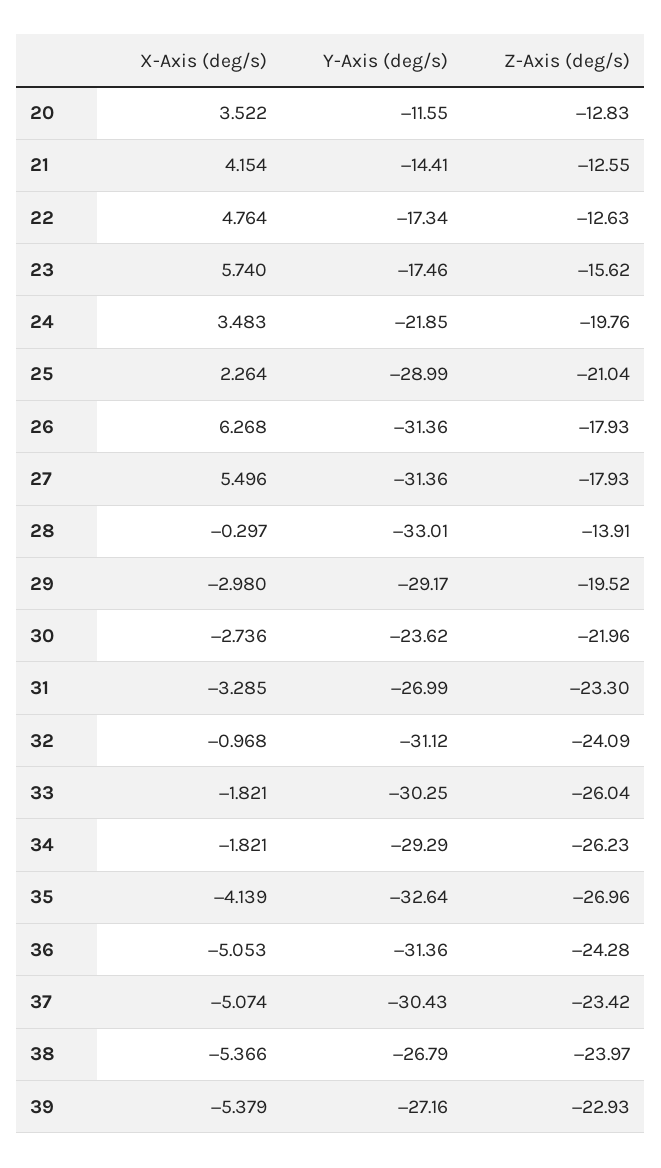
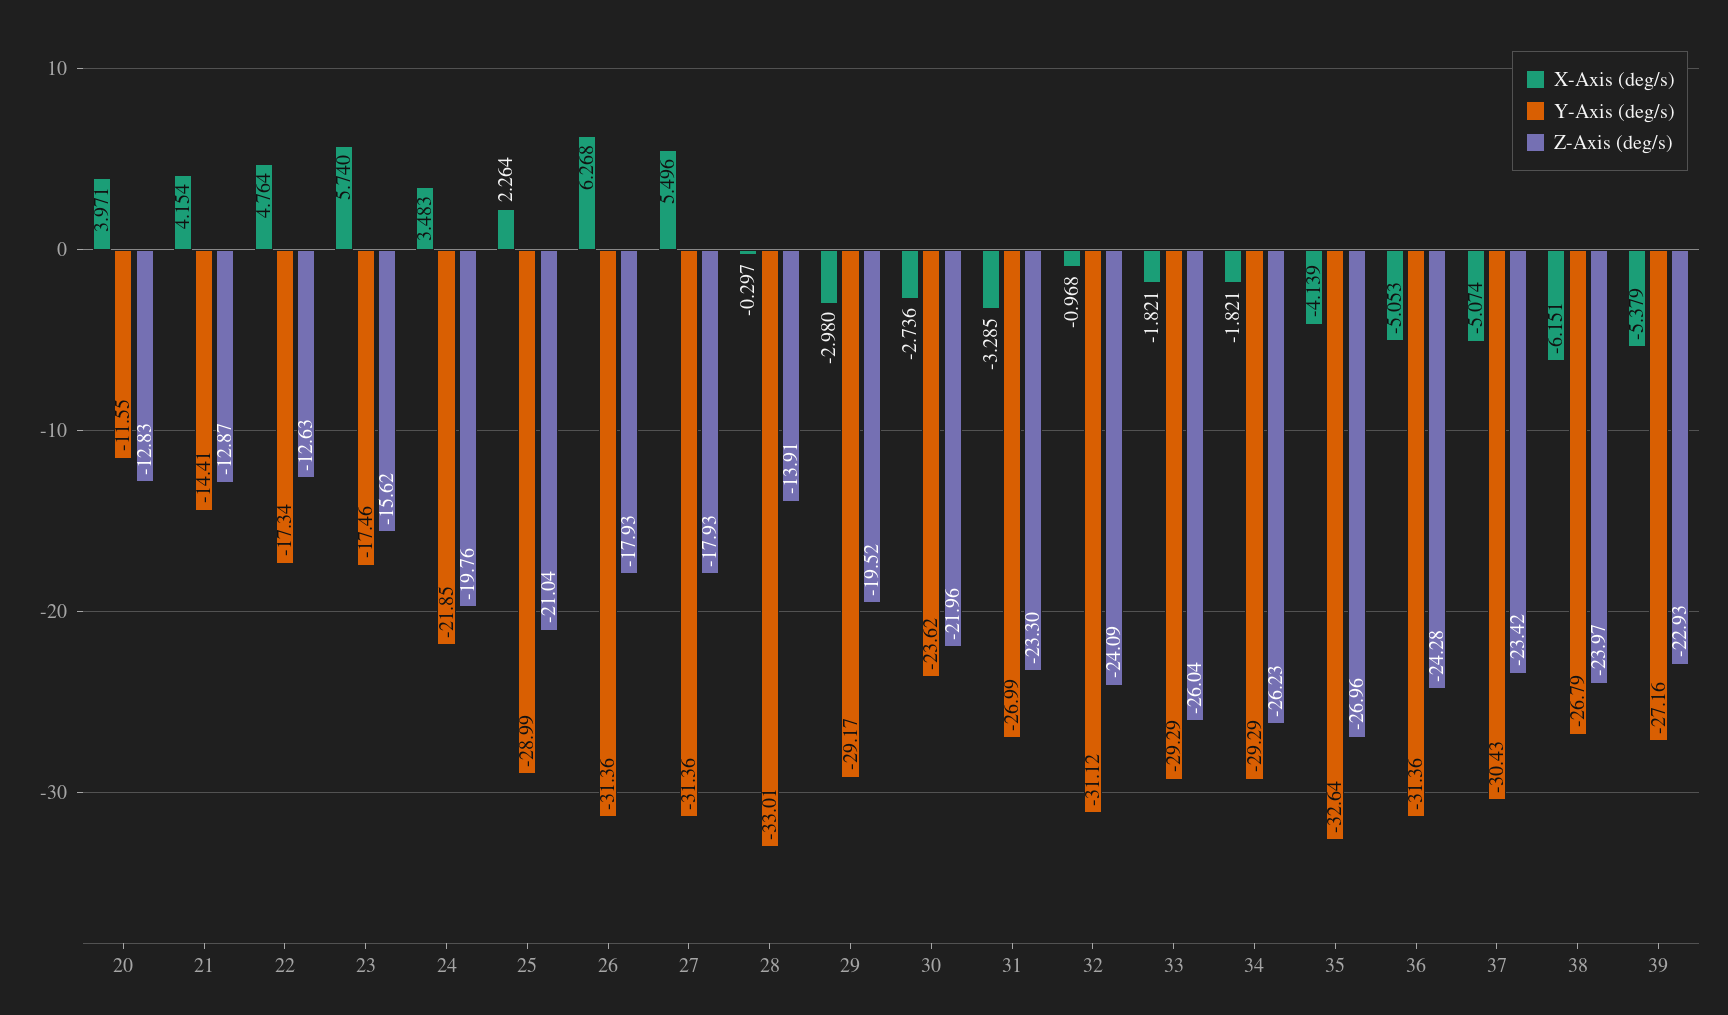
  {
    "X-Axis (deg/s)": {
-     "20": 3.522,
+     "20": 3.971,
      "21": 4.154,
      "22": 4.764,
      "23": 5.74,
      "24": 3.483,
      "25": 2.264,
      "26": 6.268,
      "27": 5.496,
      "28": -0.297,
      "29": -2.98,
      "30": -2.736,
      "31": -3.285,
      "32": -0.968,
      "33": -1.821,
      "34": -1.821,
      "35": -4.139,
      "36": -5.053,
      "37": -5.074,
-     "38": -5.366,
+     "38": -6.151,
      "39": -5.379
    },
    "Y-Axis (deg/s)": {
      "20": -11.55,
      "21": -14.41,
      "22": -17.34,
      "23": -17.46,
      "24": -21.85,
      "25": -28.99,
      "26": -31.36,
      "27": -31.36,
      "28": -33.01,
      "29": -29.17,
      "30": -23.62,
      "31": -26.99,
      "32": -31.12,
-     "33": -30.25,
+     "33": -29.29,
      "34": -29.29,
      "35": -32.64,
      "36": -31.36,
      "37": -30.43,
      "38": -26.79,
      "39": -27.16
    },
    "Z-Axis (deg/s)": {
      "20": -12.83,
-     "21": -12.55,
+     "21": -12.87,
      "22": -12.63,
      "23": -15.62,
      "24": -19.76,
      "25": -21.04,
      "26": -17.93,
      "27": -17.93,
      "28": -13.91,
      "29": -19.52,
      "30": -21.96,
      "31": -23.3,
      "32": -24.09,
      "33": -26.04,
      "34": -26.23,
      "35": -26.96,
      "36": -24.28,
      "37": -23.42,
      "38": -23.97,
      "39": -22.93
    }
  }

